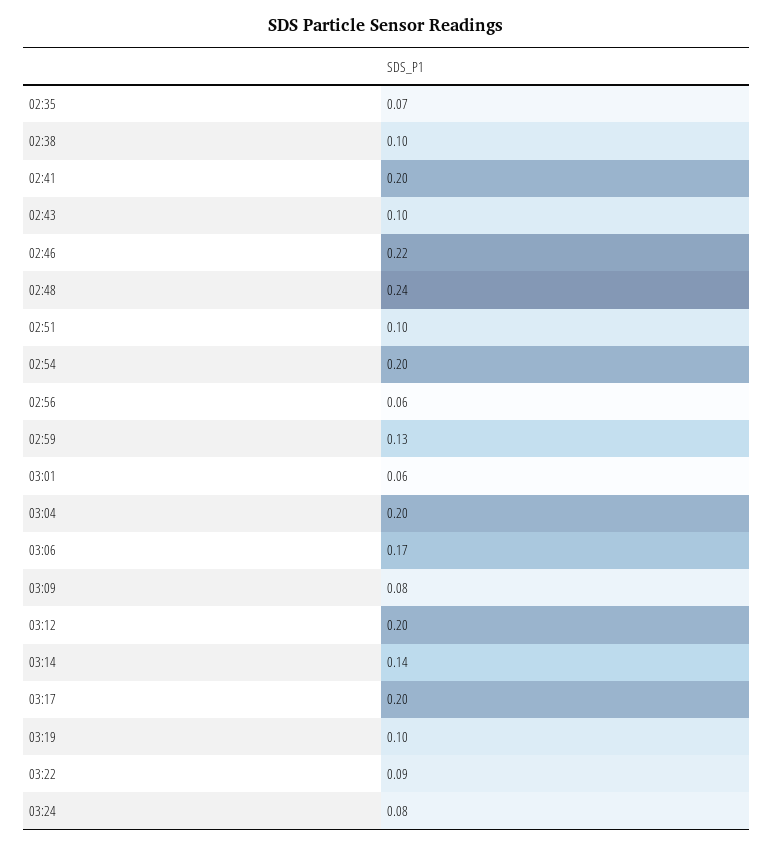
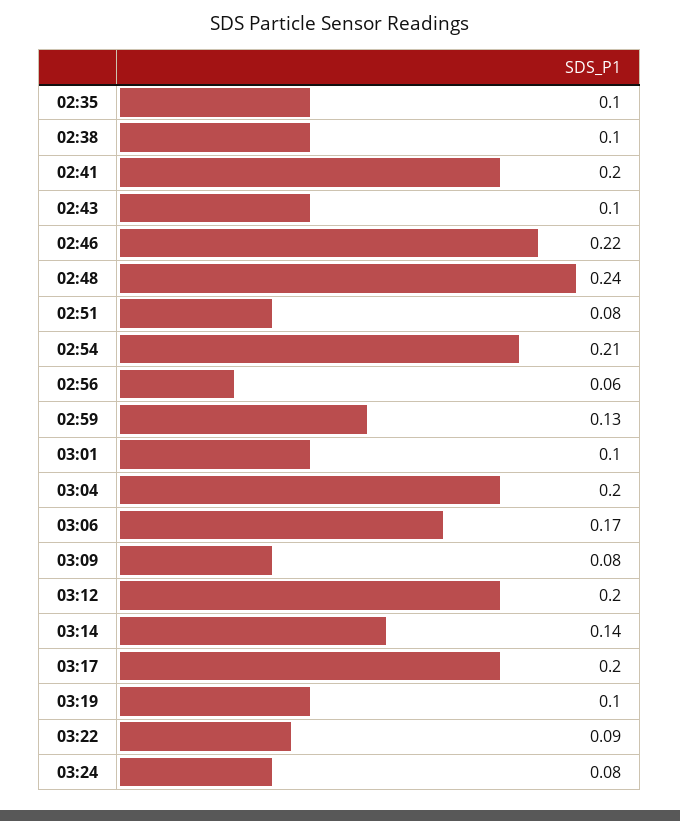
  {
-   "02:35": 0.07,
+   "02:35": 0.1,
    "02:38": 0.1,
    "02:41": 0.2,
    "02:43": 0.1,
    "02:46": 0.22,
    "02:48": 0.24,
-   "02:51": 0.1,
+   "02:51": 0.08,
-   "02:54": 0.2,
+   "02:54": 0.21,
    "02:56": 0.06,
    "02:59": 0.13,
-   "03:01": 0.06,
+   "03:01": 0.1,
    "03:04": 0.2,
    "03:06": 0.17,
    "03:09": 0.08,
    "03:12": 0.2,
    "03:14": 0.14,
    "03:17": 0.2,
    "03:19": 0.1,
    "03:22": 0.09,
    "03:24": 0.08
  }

